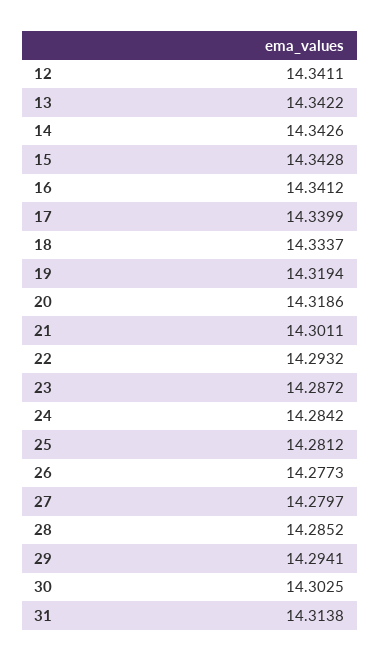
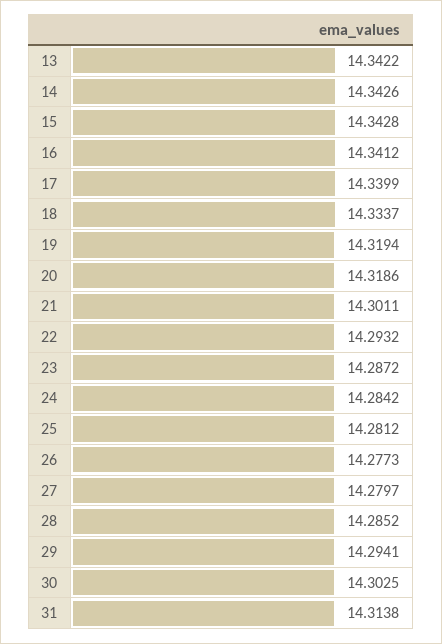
  {
-   "12": 14.3411,
    "13": 14.3422,
    "14": 14.3426,
    "15": 14.3428,
    "16": 14.3412,
    "17": 14.3399,
    "18": 14.3337,
    "19": 14.3194,
    "20": 14.3186,
    "21": 14.3011,
    "22": 14.2932,
    "23": 14.2872,
    "24": 14.2842,
    "25": 14.2812,
    "26": 14.2773,
    "27": 14.2797,
    "28": 14.2852,
    "29": 14.2941,
    "30": 14.3025,
    "31": 14.3138
  }

